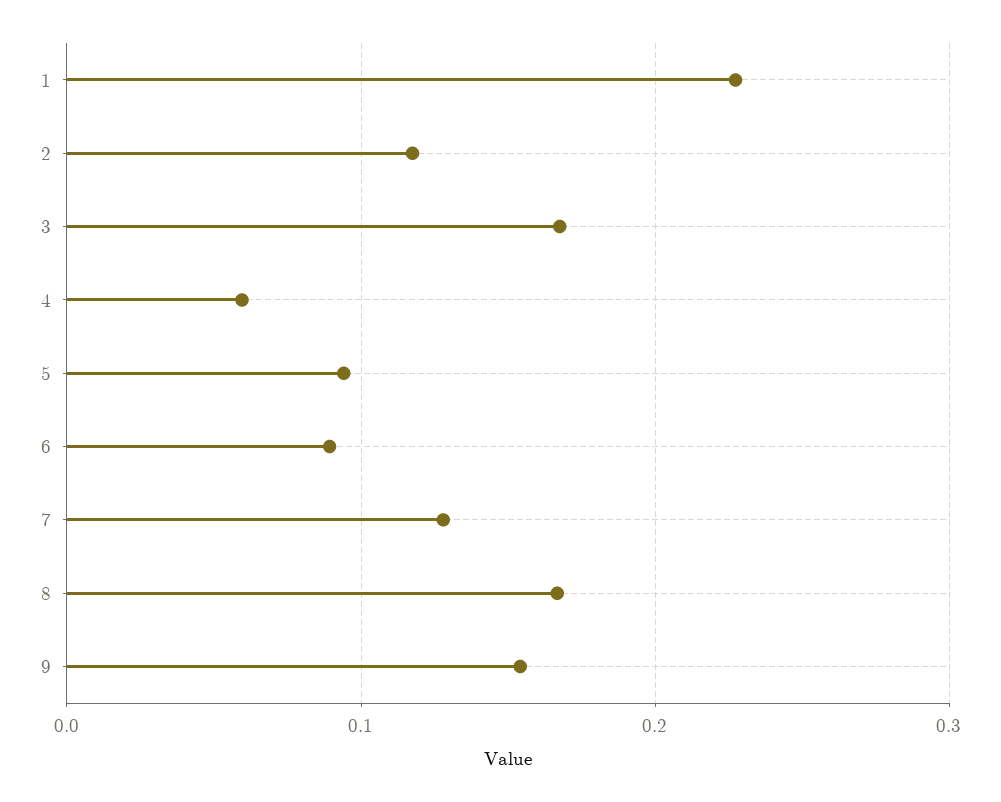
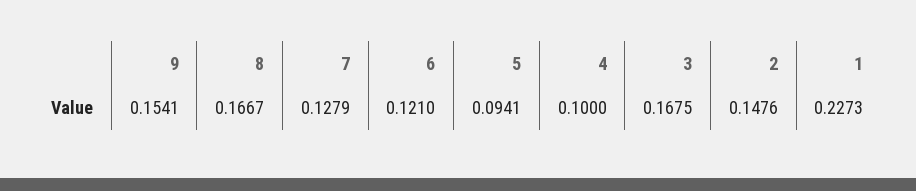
  {
    "1": 0.2273,
-   "2": 0.12,
+   "2": 0.1476,
    "3": 0.1675,
-   "4": 0.06,
+   "4": 0.1,
    "5": 0.0941,
-   "6": 0.09,
+   "6": 0.121,
    "7": 0.1279,
    "8": 0.1667,
    "9": 0.1541
  }

